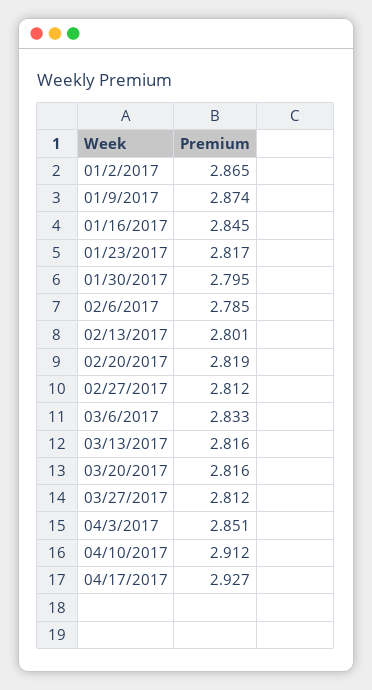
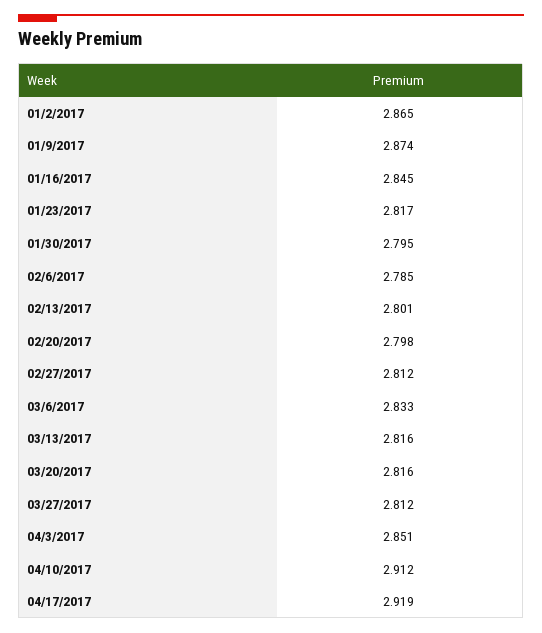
  {
    "01/2/2017": 2.865,
    "01/9/2017": 2.874,
    "01/16/2017": 2.845,
    "01/23/2017": 2.817,
    "01/30/2017": 2.795,
    "02/6/2017": 2.785,
    "02/13/2017": 2.801,
-   "02/20/2017": 2.819,
+   "02/20/2017": 2.798,
    "02/27/2017": 2.812,
    "03/6/2017": 2.833,
    "03/13/2017": 2.816,
    "03/20/2017": 2.816,
    "03/27/2017": 2.812,
    "04/3/2017": 2.851,
    "04/10/2017": 2.912,
-   "04/17/2017": 2.927
+   "04/17/2017": 2.919
  }

